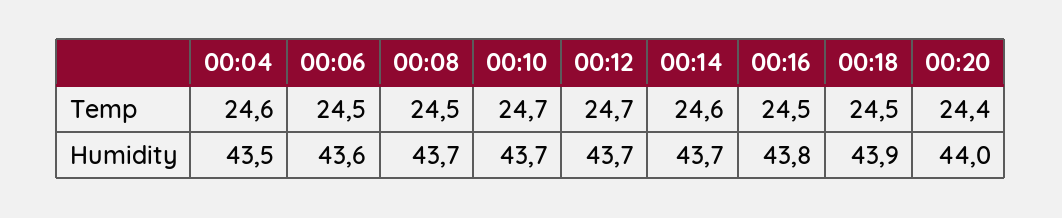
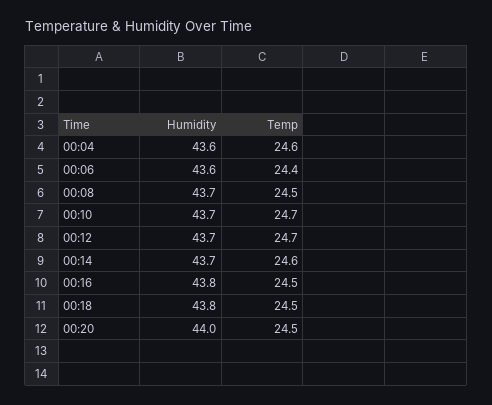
  {
    "00:04": {
      "Temp": 24.6,
-     "Humidity": 43.5
+     "Humidity": 43.6
    },
    "00:06": {
-     "Temp": 24.5,
+     "Temp": 24.4,
      "Humidity": 43.6
    },
    "00:08": {
      "Temp": 24.5,
      "Humidity": 43.7
    },
    "00:10": {
      "Temp": 24.7,
      "Humidity": 43.7
    },
    "00:12": {
      "Temp": 24.7,
      "Humidity": 43.7
    },
    "00:14": {
      "Temp": 24.6,
      "Humidity": 43.7
    },
    "00:16": {
      "Temp": 24.5,
      "Humidity": 43.8
    },
    "00:18": {
      "Temp": 24.5,
-     "Humidity": 43.9
+     "Humidity": 43.8
    },
    "00:20": {
-     "Temp": 24.4,
+     "Temp": 24.5,
      "Humidity": 44
    }
  }

